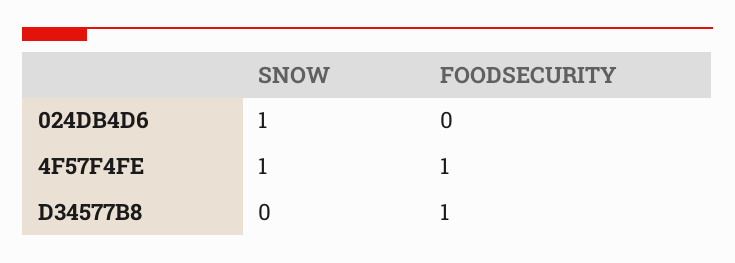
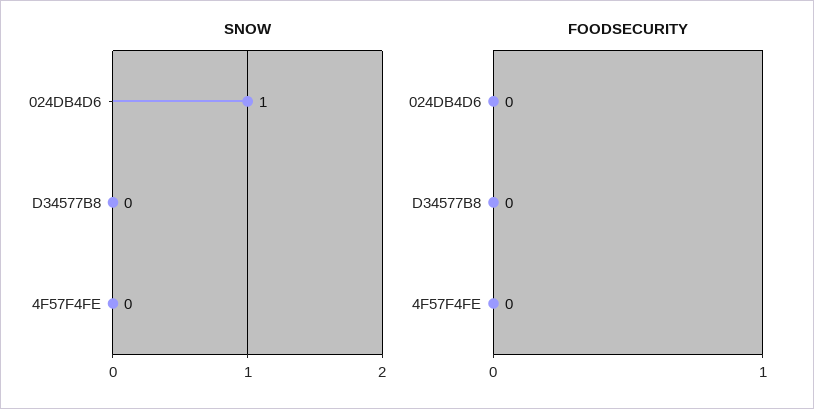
  {
    "SNOW": {
      "024DB4D6": 1,
-     "4F57F4FE": 1,
+     "4F57F4FE": 0,
      "D34577B8": 0
    },
    "FOODSECURITY": {
      "024DB4D6": 0,
-     "4F57F4FE": 1,
+     "4F57F4FE": 0,
-     "D34577B8": 1
+     "D34577B8": 0
    }
  }

